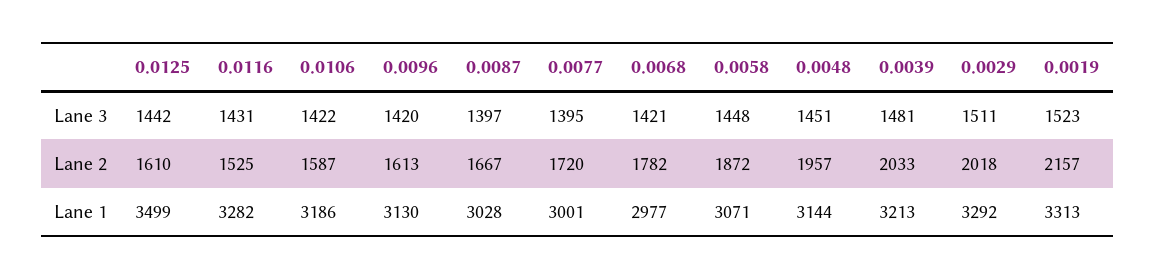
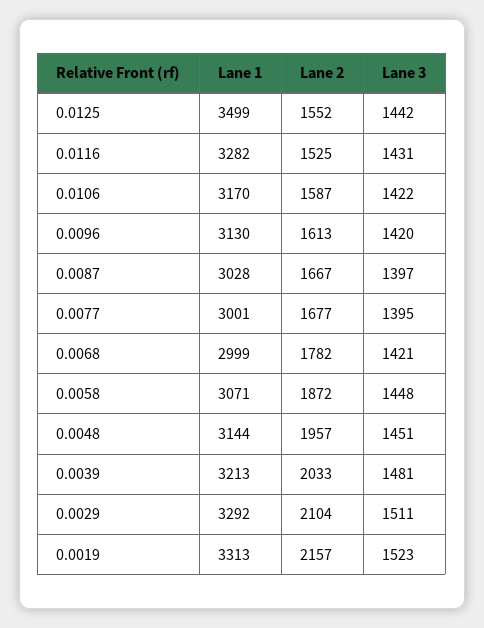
  {
    "0.0125": {
      "Lane 3": 1442,
-     "Lane 2": 1610,
+     "Lane 2": 1552,
      "Lane 1": 3499
    },
    "0.0116": {
      "Lane 3": 1431,
      "Lane 2": 1525,
      "Lane 1": 3282
    },
    "0.0106": {
      "Lane 3": 1422,
      "Lane 2": 1587,
-     "Lane 1": 3186
+     "Lane 1": 3170
    },
    "0.0096": {
      "Lane 3": 1420,
      "Lane 2": 1613,
      "Lane 1": 3130
    },
    "0.0087": {
      "Lane 3": 1397,
      "Lane 2": 1667,
      "Lane 1": 3028
    },
    "0.0077": {
      "Lane 3": 1395,
-     "Lane 2": 1720,
+     "Lane 2": 1677,
      "Lane 1": 3001
    },
    "0.0068": {
      "Lane 3": 1421,
      "Lane 2": 1782,
-     "Lane 1": 2977
+     "Lane 1": 2999
    },
    "0.0058": {
      "Lane 3": 1448,
      "Lane 2": 1872,
      "Lane 1": 3071
    },
    "0.0048": {
      "Lane 3": 1451,
      "Lane 2": 1957,
      "Lane 1": 3144
    },
    "0.0039": {
      "Lane 3": 1481,
      "Lane 2": 2033,
      "Lane 1": 3213
    },
    "0.0029": {
      "Lane 3": 1511,
-     "Lane 2": 2018,
+     "Lane 2": 2104,
      "Lane 1": 3292
    },
    "0.0019": {
      "Lane 3": 1523,
      "Lane 2": 2157,
      "Lane 1": 3313
    }
  }

